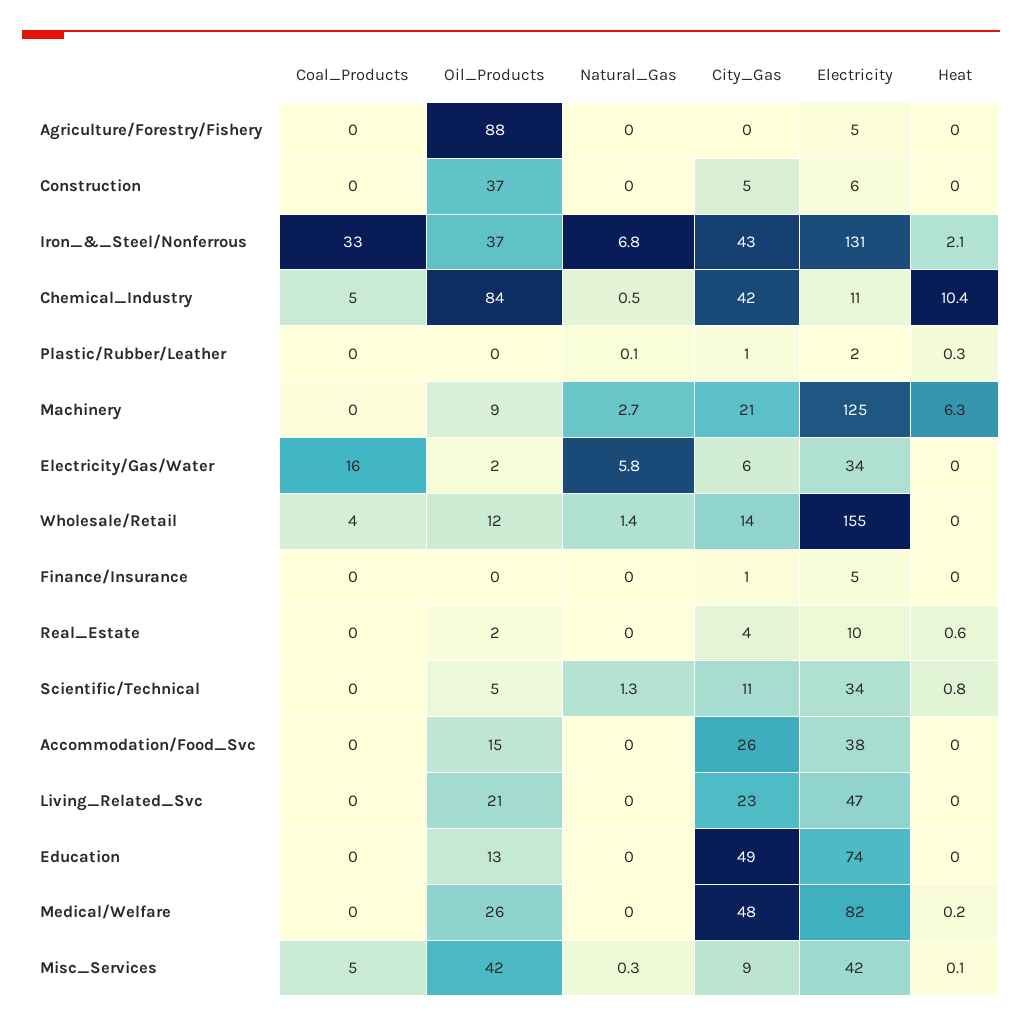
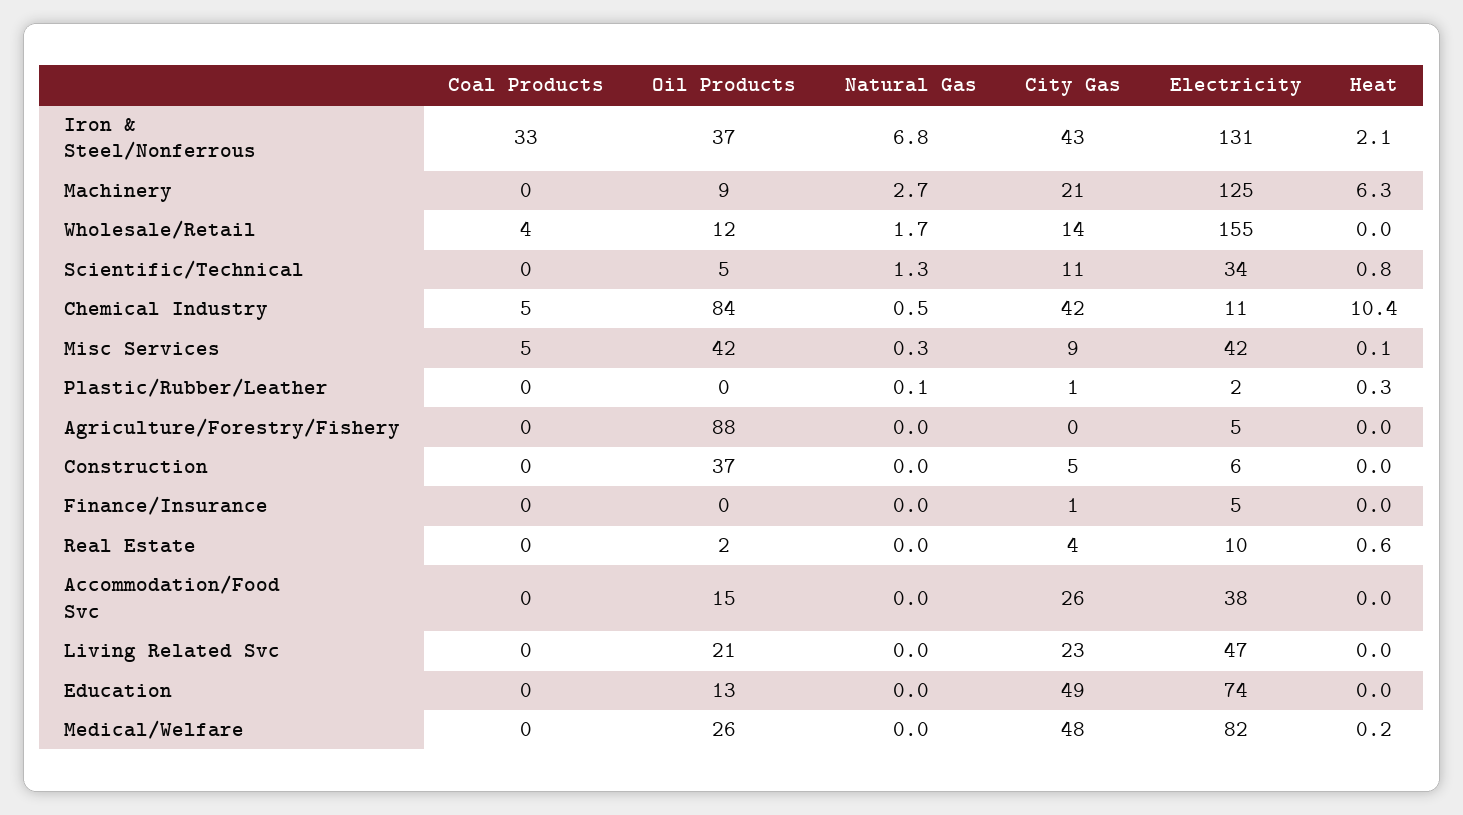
  {
    "Coal_Products": {
      "Agriculture/Forestry/Fishery": 0,
      "Construction": 0,
      "Iron_&_Steel/Nonferrous": 33,
      "Chemical_Industry": 5,
      "Plastic/Rubber/Leather": 0,
      "Machinery": 0,
-     "Electricity/Gas/Water": 16,
      "Wholesale/Retail": 4,
      "Finance/Insurance": 0,
      "Real_Estate": 0,
      "Scientific/Technical": 0,
      "Accommodation/Food_Svc": 0,
      "Living_Related_Svc": 0,
      "Education": 0,
      "Medical/Welfare": 0,
      "Misc_Services": 5
    },
    "Oil_Products": {
      "Agriculture/Forestry/Fishery": 88,
      "Construction": 37,
      "Iron_&_Steel/Nonferrous": 37,
      "Chemical_Industry": 84,
      "Plastic/Rubber/Leather": 0,
      "Machinery": 9,
-     "Electricity/Gas/Water": 2,
      "Wholesale/Retail": 12,
      "Finance/Insurance": 0,
      "Real_Estate": 2,
      "Scientific/Technical": 5,
      "Accommodation/Food_Svc": 15,
      "Living_Related_Svc": 21,
      "Education": 13,
      "Medical/Welfare": 26,
      "Misc_Services": 42
    },
    "Natural_Gas": {
      "Agriculture/Forestry/Fishery": 0,
      "Construction": 0,
      "Iron_&_Steel/Nonferrous": 6.8,
      "Chemical_Industry": 0.5,
      "Plastic/Rubber/Leather": 0.1,
      "Machinery": 2.7,
-     "Electricity/Gas/Water": 5.8,
-     "Wholesale/Retail": 1.4,
+     "Wholesale/Retail": 1.7,
      "Finance/Insurance": 0,
      "Real_Estate": 0,
      "Scientific/Technical": 1.3,
      "Accommodation/Food_Svc": 0,
      "Living_Related_Svc": 0,
      "Education": 0,
      "Medical/Welfare": 0,
      "Misc_Services": 0.3
    },
    "City_Gas": {
      "Agriculture/Forestry/Fishery": 0,
      "Construction": 5,
      "Iron_&_Steel/Nonferrous": 43,
      "Chemical_Industry": 42,
      "Plastic/Rubber/Leather": 1,
      "Machinery": 21,
-     "Electricity/Gas/Water": 6,
      "Wholesale/Retail": 14,
      "Finance/Insurance": 1,
      "Real_Estate": 4,
      "Scientific/Technical": 11,
      "Accommodation/Food_Svc": 26,
      "Living_Related_Svc": 23,
      "Education": 49,
      "Medical/Welfare": 48,
      "Misc_Services": 9
    },
    "Electricity": {
      "Agriculture/Forestry/Fishery": 5,
      "Construction": 6,
      "Iron_&_Steel/Nonferrous": 131,
      "Chemical_Industry": 11,
      "Plastic/Rubber/Leather": 2,
      "Machinery": 125,
-     "Electricity/Gas/Water": 34,
      "Wholesale/Retail": 155,
      "Finance/Insurance": 5,
      "Real_Estate": 10,
      "Scientific/Technical": 34,
      "Accommodation/Food_Svc": 38,
      "Living_Related_Svc": 47,
      "Education": 74,
      "Medical/Welfare": 82,
      "Misc_Services": 42
    },
    "Heat": {
      "Agriculture/Forestry/Fishery": 0,
      "Construction": 0,
      "Iron_&_Steel/Nonferrous": 2.1,
      "Chemical_Industry": 10.4,
      "Plastic/Rubber/Leather": 0.3,
      "Machinery": 6.3,
-     "Electricity/Gas/Water": 0,
      "Wholesale/Retail": 0,
      "Finance/Insurance": 0,
      "Real_Estate": 0.6,
      "Scientific/Technical": 0.8,
      "Accommodation/Food_Svc": 0,
      "Living_Related_Svc": 0,
      "Education": 0,
      "Medical/Welfare": 0.2,
      "Misc_Services": 0.1
    }
  }

